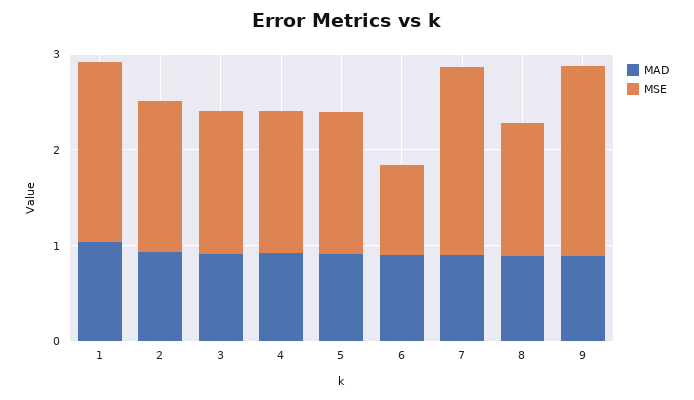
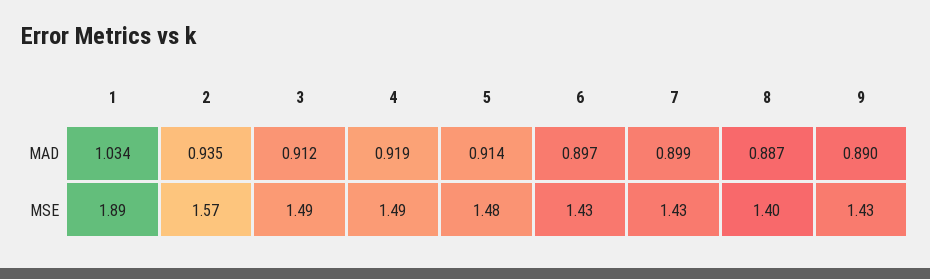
  {
    "MAD": {
      "1": 1.034,
      "2": 0.935,
      "3": 0.912,
      "4": 0.919,
      "5": 0.914,
      "6": 0.897,
      "7": 0.899,
      "8": 0.887,
      "9": 0.89
    },
    "MSE": {
      "1": 1.89,
      "2": 1.57,
      "3": 1.49,
      "4": 1.49,
      "5": 1.48,
-     "6": 1,
+     "6": 1.43,
-     "7": 2,
+     "7": 1.43,
      "8": 1.4,
-     "9": 2
+     "9": 1.43
    }
  }

